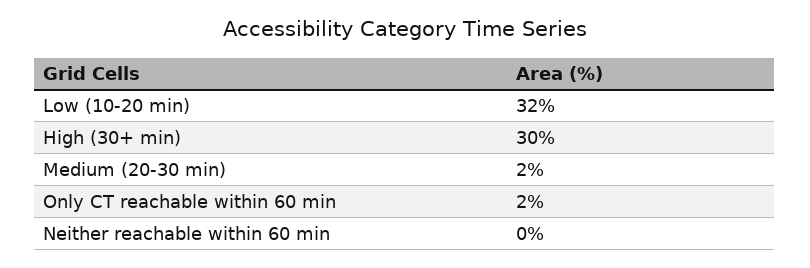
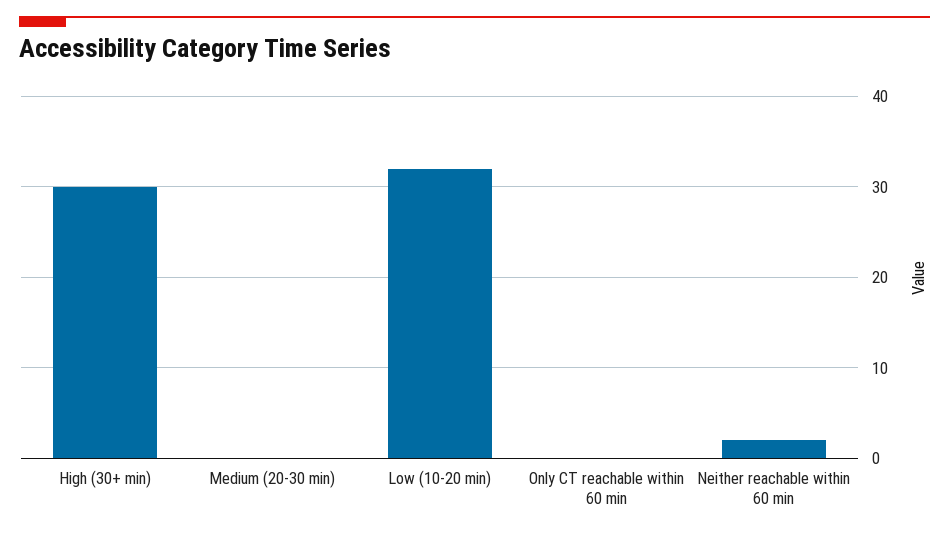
  {
    "Low (10-20 min)": 32,
    "High (30+ min)": 30,
-   "Medium (20-30 min)": 2,
+   "Medium (20-30 min)": 0,
-   "Only CT reachable within 60 min": 2,
+   "Only CT reachable within 60 min": 0,
-   "Neither reachable within 60 min": 0
+   "Neither reachable within 60 min": 2
  }

